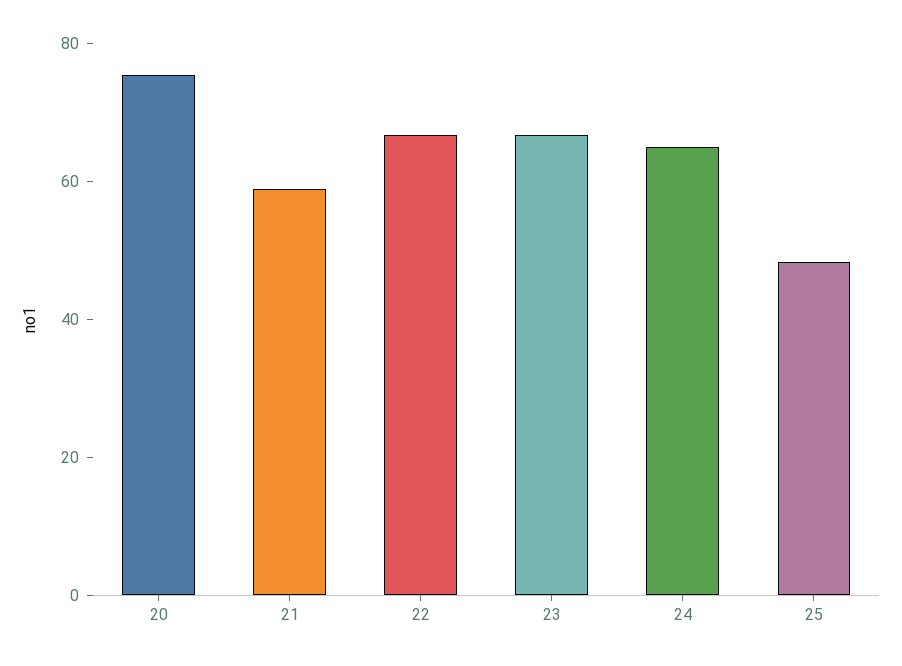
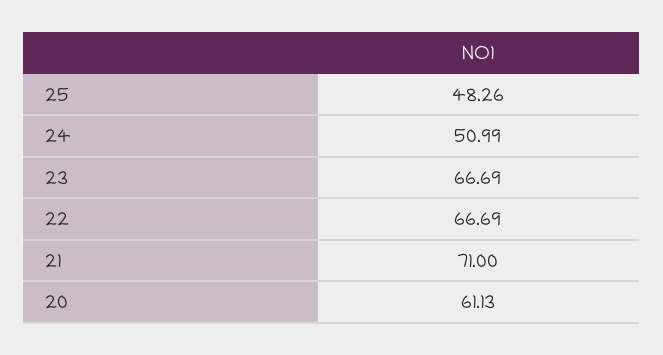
  {
-   "20": 75,
+   "20": 61.13,
-   "21": 60,
+   "21": 71,
    "22": 66.69,
    "23": 66.69,
-   "24": 65,
+   "24": 50.99,
    "25": 48.26
  }

